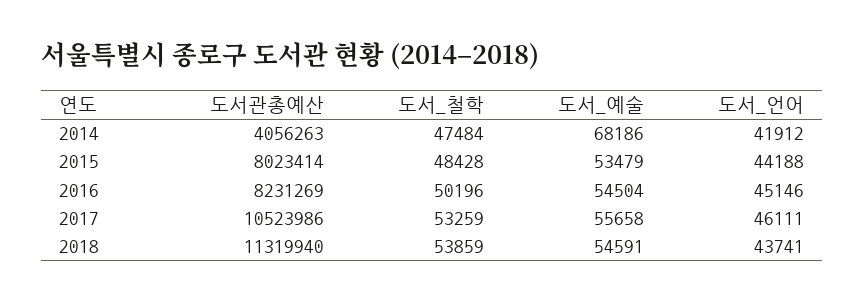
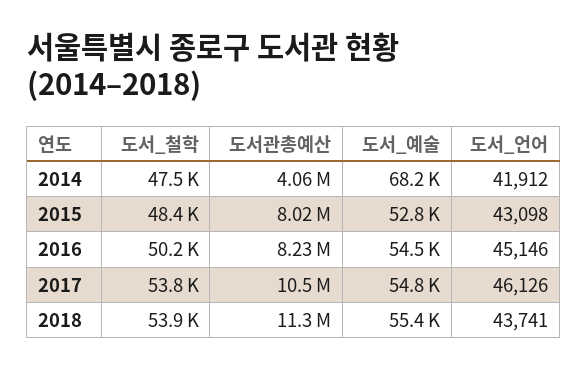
  {
    "도서관총예산": {
      "2014": 4056263,
      "2015": 8023414,
      "2016": 8231269,
      "2017": 10523986,
      "2018": 11319940
    },
    "도서_철학": {
      "2014": 47484,
      "2015": 48428,
      "2016": 50196,
-     "2017": 53259,
+     "2017": 53800,
      "2018": 53859
    },
    "도서_예술": {
      "2014": 68186,
-     "2015": 53479,
+     "2015": 52800,
      "2016": 54504,
-     "2017": 55658,
+     "2017": 54800,
-     "2018": 54591
+     "2018": 55400
    },
    "도서_언어": {
      "2014": 41912,
-     "2015": 44188,
+     "2015": 43098,
      "2016": 45146,
-     "2017": 46111,
+     "2017": 46126,
      "2018": 43741
    }
  }

